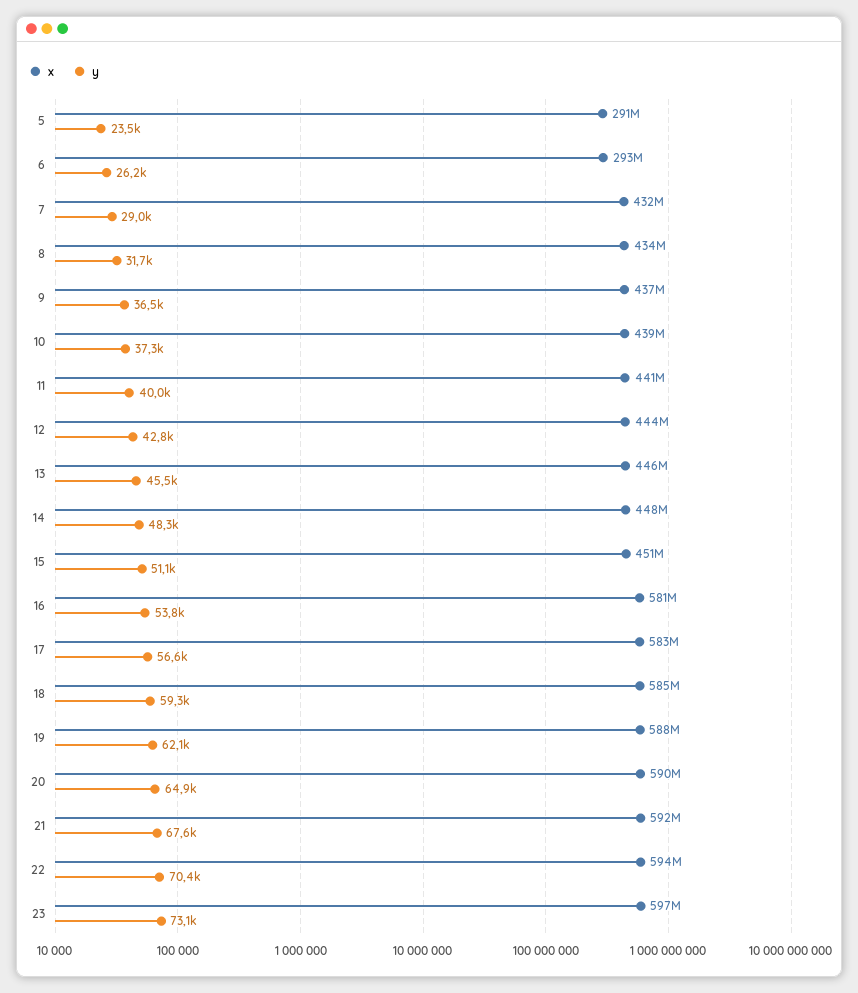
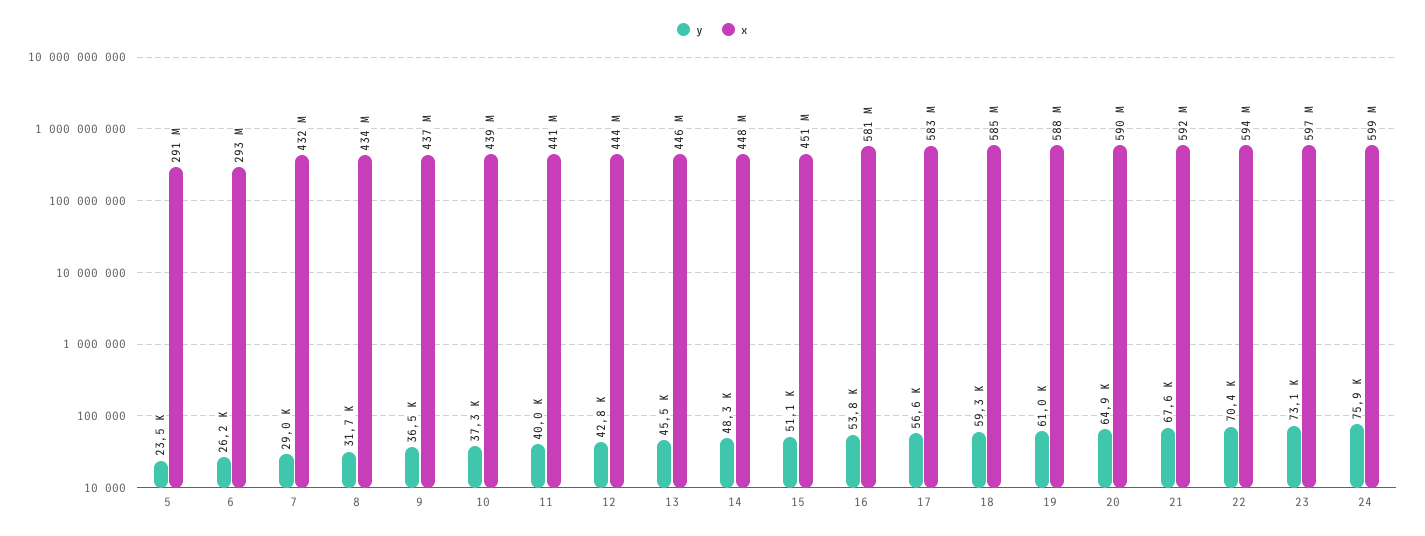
  {
    "x": {
      "5": 291000000,
      "6": 293000000,
      "7": 432000000,
      "8": 434000000,
      "9": 437000000,
      "10": 439000000,
      "11": 441000000,
      "12": 444000000,
      "13": 446000000,
      "14": 448000000,
      "15": 451000000,
      "16": 581000000,
      "17": 583000000,
      "18": 585000000,
      "19": 588000000,
      "20": 590000000,
      "21": 592000000,
      "22": 594000000,
-     "23": 597000000
+     "23": 597000000,
+     "24": 599000000
    },
    "y": {
      "5": 23500,
      "6": 26200,
      "7": 29000,
      "8": 31700,
      "9": 36500,
      "10": 37300,
      "11": 40000,
      "12": 42800,
      "13": 45500,
      "14": 48300,
      "15": 51100,
      "16": 53800,
      "17": 56600,
      "18": 59300,
-     "19": 62100,
+     "19": 61000,
      "20": 64900,
      "21": 67600,
      "22": 70400,
-     "23": 73100
+     "23": 73100,
+     "24": 75900
    }
  }

